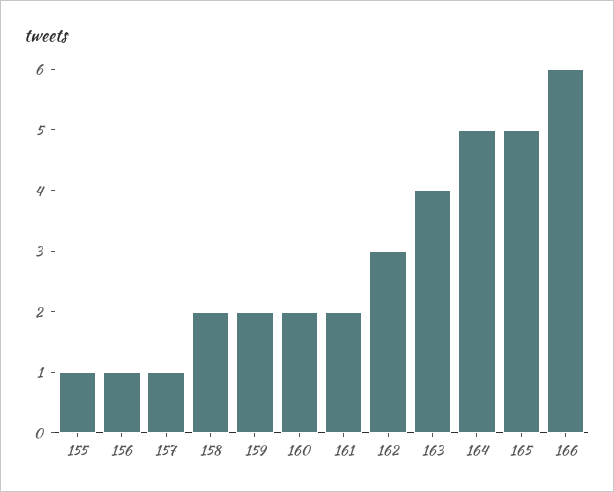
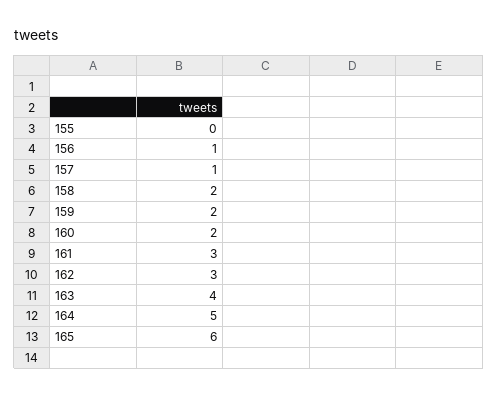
  {
-   "155": 1,
+   "155": 0,
    "156": 1,
    "157": 1,
    "158": 2,
    "159": 2,
    "160": 2,
-   "161": 2,
+   "161": 3,
    "162": 3,
    "163": 4,
    "164": 5,
-   "165": 5,
+   "165": 6
-   "166": 6
  }

